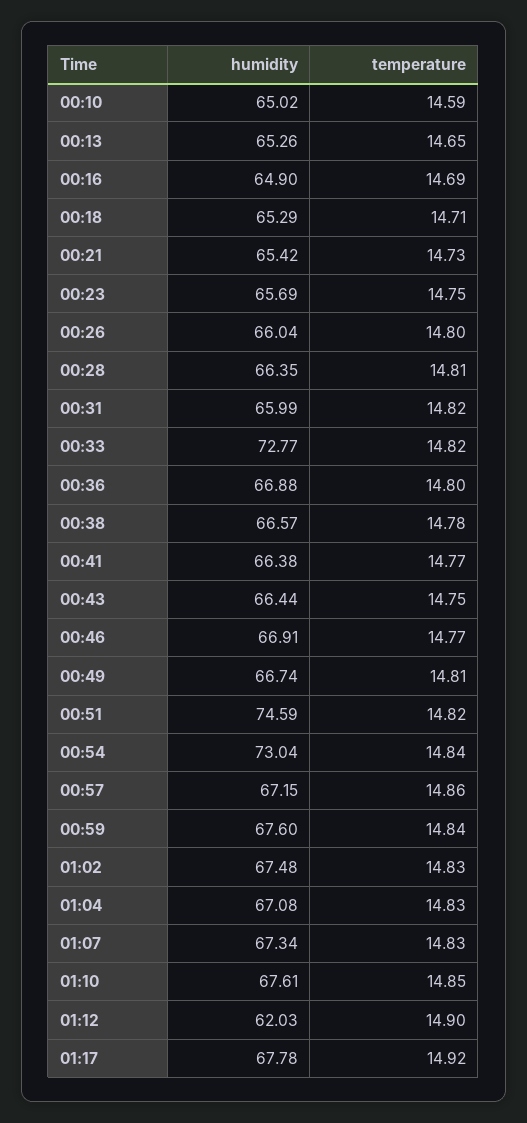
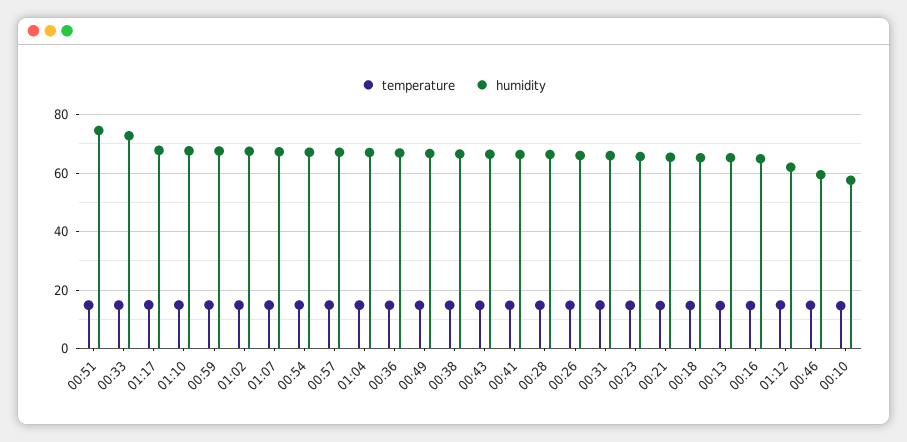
  {
    "humidity": {
-     "00:10": 65.02,
+     "00:10": 57.5,
      "00:13": 65.26,
      "00:16": 64.9,
      "00:18": 65.29,
      "00:21": 65.42,
      "00:23": 65.69,
      "00:26": 66.04,
      "00:28": 66.35,
      "00:31": 65.99,
      "00:33": 72.77,
      "00:36": 66.88,
      "00:38": 66.57,
      "00:41": 66.38,
      "00:43": 66.44,
-     "00:46": 66.91,
+     "00:46": 60,
      "00:49": 66.74,
      "00:51": 74.59,
-     "00:54": 73.04,
+     "00:54": 67.5,
      "00:57": 67.15,
      "00:59": 67.6,
      "01:02": 67.48,
      "01:04": 67.08,
      "01:07": 67.34,
      "01:10": 67.61,
      "01:12": 62.03,
      "01:17": 67.78
    },
    "temperature": {
      "00:10": 14.59,
      "00:13": 14.65,
      "00:16": 14.69,
      "00:18": 14.71,
      "00:21": 14.73,
      "00:23": 14.75,
      "00:26": 14.8,
      "00:28": 14.81,
      "00:31": 14.82,
      "00:33": 14.82,
      "00:36": 14.8,
      "00:38": 14.78,
      "00:41": 14.77,
      "00:43": 14.75,
      "00:46": 14.77,
      "00:49": 14.81,
      "00:51": 14.82,
      "00:54": 14.84,
      "00:57": 14.86,
      "00:59": 14.84,
      "01:02": 14.83,
      "01:04": 14.83,
      "01:07": 14.83,
      "01:10": 14.85,
      "01:12": 14.9,
      "01:17": 14.92
    }
  }

